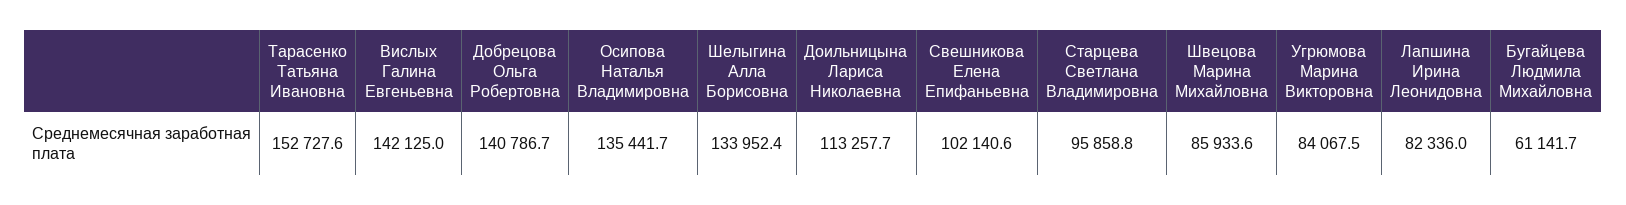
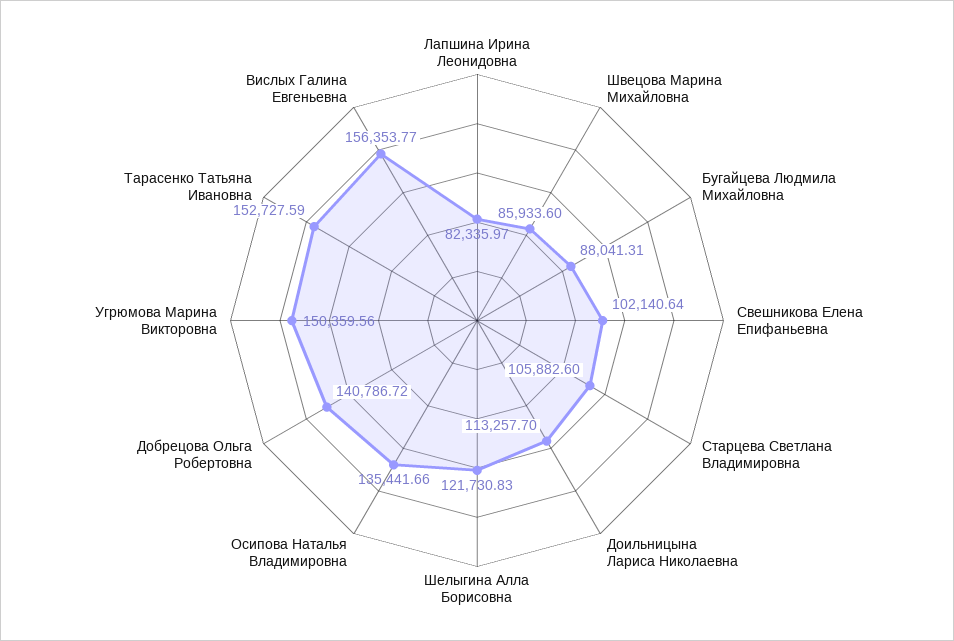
  {
    "Тарасенко Татьяна Ивановна": 152727.59,
-   "Вислых Галина Евгеньевна": 142125,
+   "Вислых Галина Евгеньевна": 156353.77,
    "Добрецова Ольга Робертовна": 140786.72,
    "Осипова Наталья Владимировна": 135441.66,
-   "Шелыгина Алла Борисовна": 133952.4,
+   "Шелыгина Алла Борисовна": 121730.83,
    "Доильницына Лариса Николаевна": 113257.7,
    "Свешникова Елена Епифаньевна": 102140.64,
-   "Старцева Светлана Владимировна": 95858.8,
+   "Старцева Светлана Владимировна": 105882.6,
    "Швецова Марина Михайловна": 85933.6,
-   "Угрюмова Марина Викторовна": 84067.5,
+   "Угрюмова Марина Викторовна": 150359.56,
    "Лапшина Ирина Леонидовна": 82335.97,
-   "Бугайцева Людмила Михайловна": 61141.7
+   "Бугайцева Людмила Михайловна": 88041.31
  }

